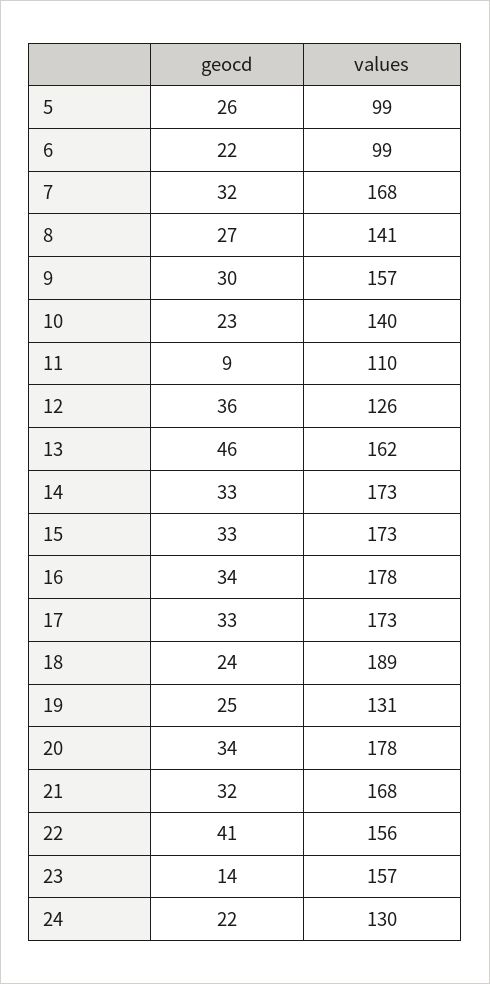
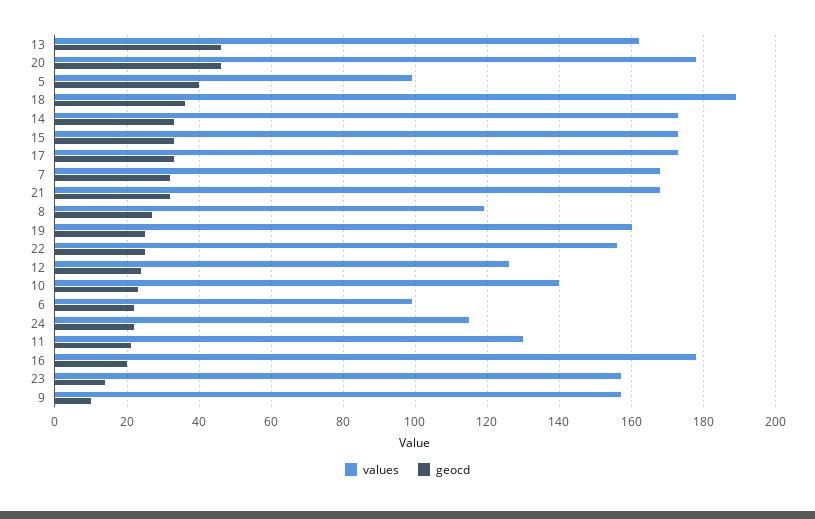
  {
    "geocd": {
-     "5": 26,
+     "5": 40,
      "6": 22,
      "7": 32,
      "8": 27,
-     "9": 30,
+     "9": 10,
      "10": 23,
-     "11": 9,
+     "11": 20,
-     "12": 36,
+     "12": 25,
      "13": 46,
      "14": 33,
      "15": 33,
-     "16": 34,
+     "16": 20,
      "17": 33,
-     "18": 24,
+     "18": 35,
      "19": 25,
-     "20": 34,
+     "20": 45,
      "21": 32,
-     "22": 41,
+     "22": 25,
      "23": 14,
      "24": 22
    },
    "values": {
      "5": 99,
      "6": 99,
      "7": 168,
-     "8": 141,
+     "8": 120,
      "9": 157,
      "10": 140,
-     "11": 110,
+     "11": 130,
      "12": 126,
      "13": 162,
      "14": 173,
      "15": 173,
      "16": 178,
      "17": 173,
      "18": 189,
-     "19": 131,
+     "19": 160,
      "20": 178,
      "21": 168,
      "22": 156,
      "23": 157,
-     "24": 130
+     "24": 115
    }
  }

